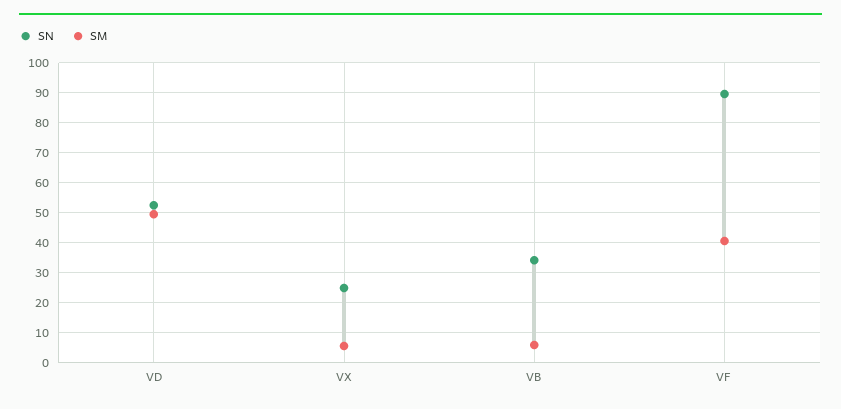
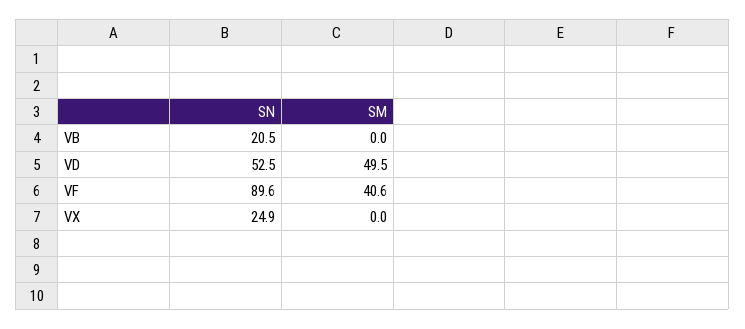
  {
    "SN": {
      "VD": 52.5,
      "VX": 24.9,
-     "VB": 34,
+     "VB": 20.5,
      "VF": 89.6
    },
    "SM": {
      "VD": 49.5,
-     "VX": 6,
+     "VX": 0,
-     "VB": 6,
+     "VB": 0,
      "VF": 40.6
    }
  }

